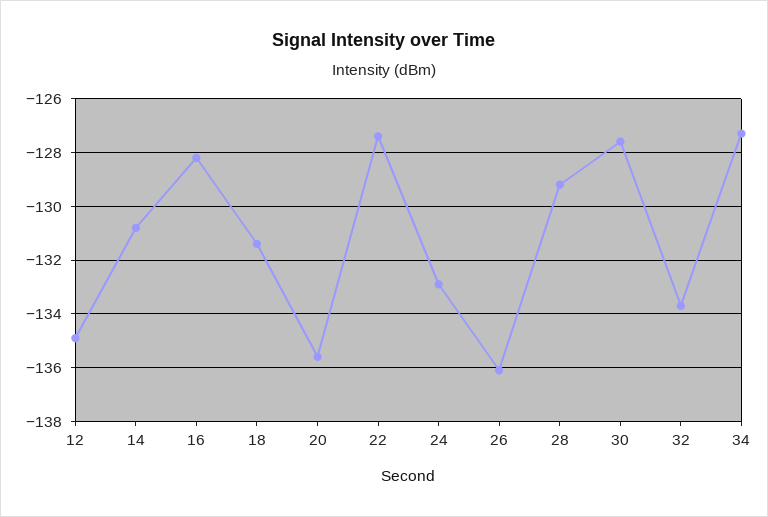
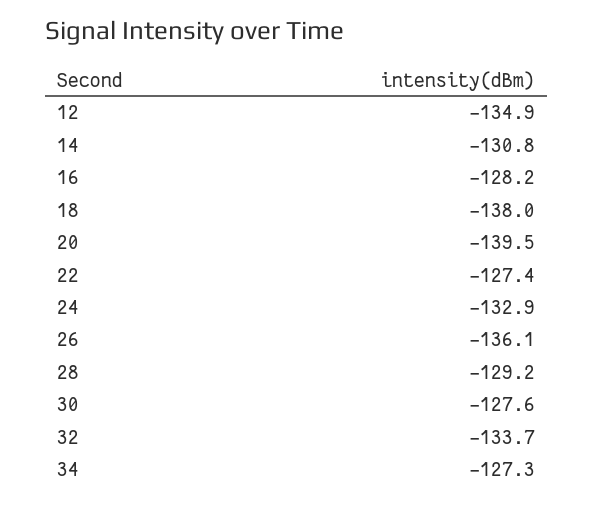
  {
    "12": -134.9,
    "14": -130.8,
    "16": -128.2,
-   "18": -131.5,
+   "18": -138,
-   "20": -135.5,
+   "20": -139.5,
    "22": -127.4,
    "24": -132.9,
    "26": -136.1,
    "28": -129.2,
    "30": -127.6,
    "32": -133.7,
    "34": -127.3
  }

